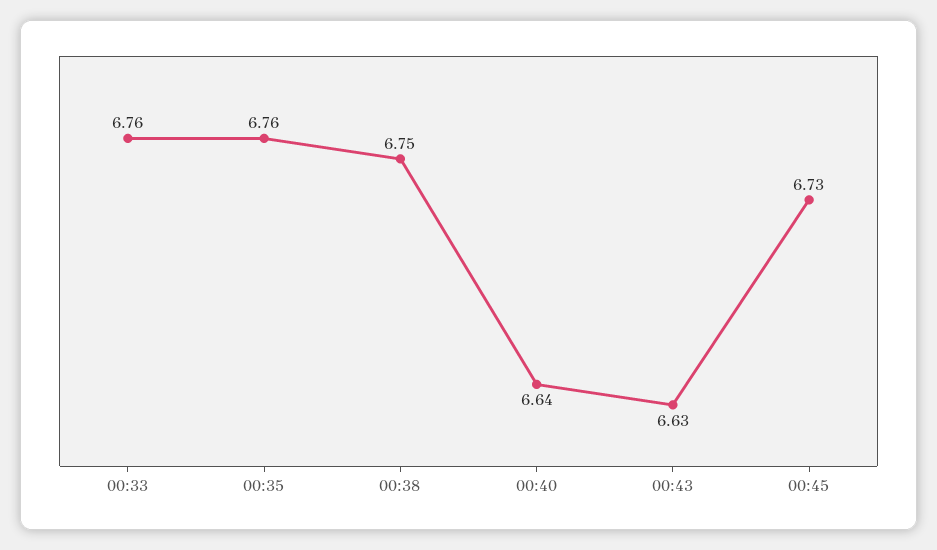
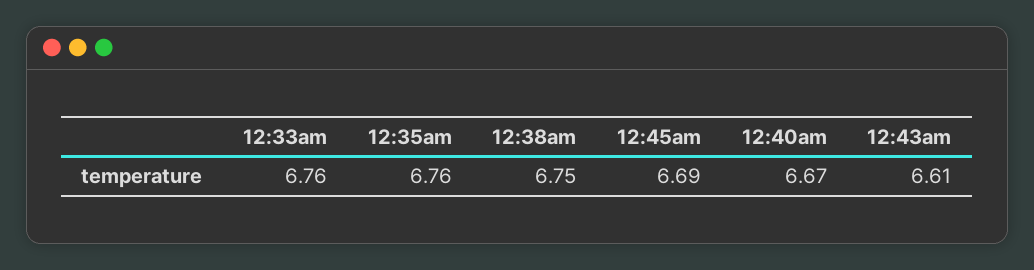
  {
    "00:33": 6.76,
    "00:35": 6.76,
    "00:38": 6.75,
-   "00:40": 6.64,
+   "00:40": 6.67,
-   "00:43": 6.63,
+   "00:43": 6.61,
-   "00:45": 6.73
+   "00:45": 6.69
  }

